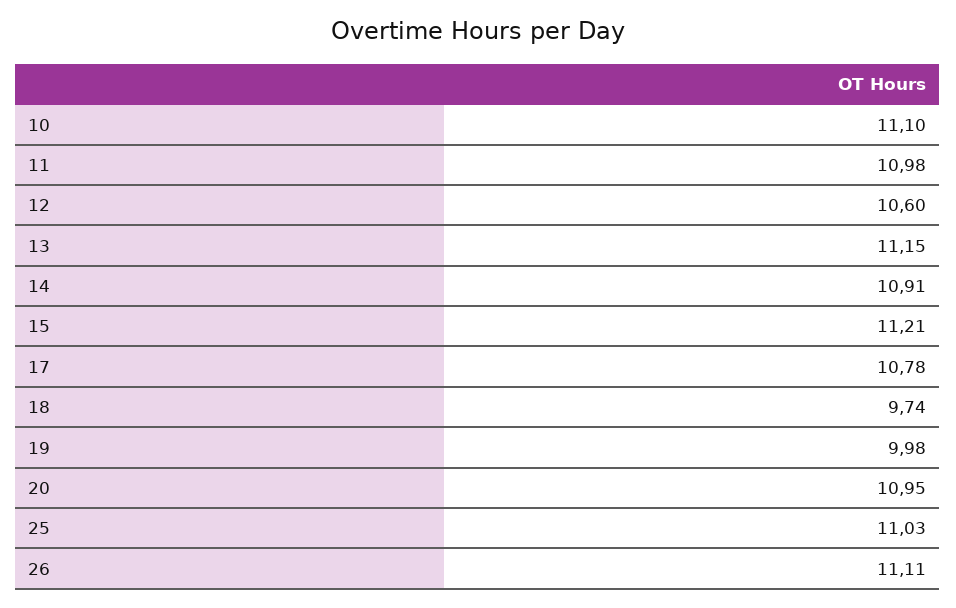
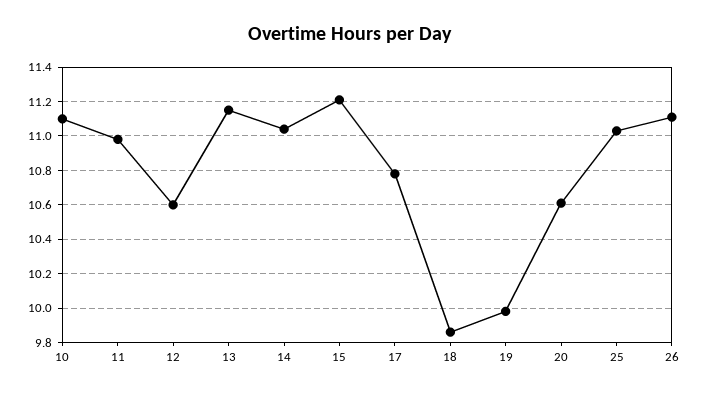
  {
    "10": 11.1,
    "11": 10.98,
    "12": 10.6,
    "13": 11.15,
-   "14": 10.91,
+   "14": 11.05,
    "15": 11.21,
    "17": 10.78,
-   "18": 9.74,
+   "18": 9.85,
    "19": 9.98,
-   "20": 10.95,
+   "20": 10.6,
    "25": 11.03,
    "26": 11.11
  }

